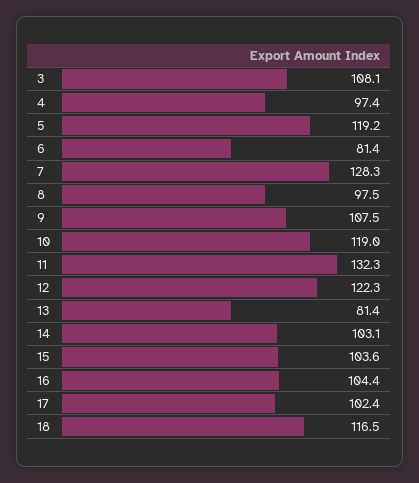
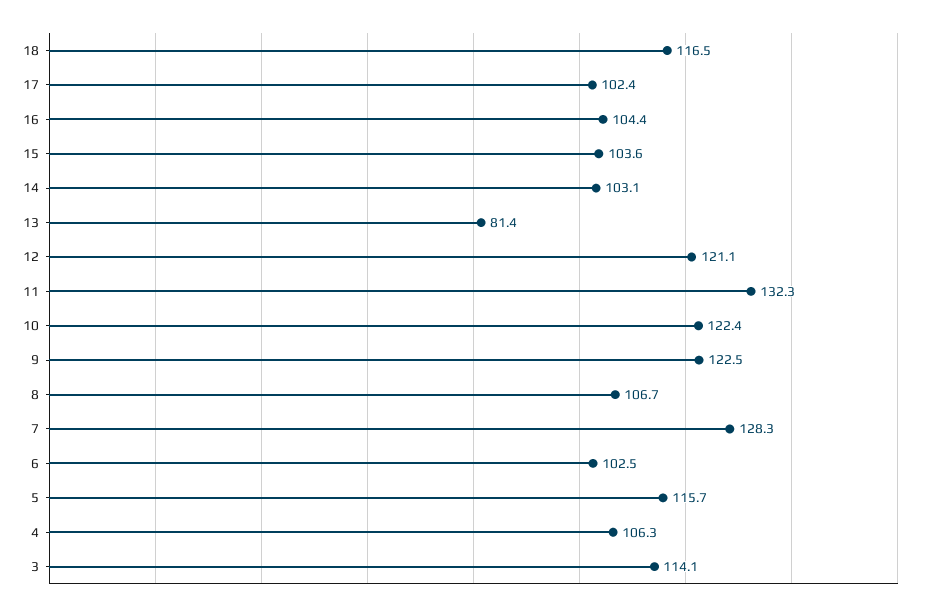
  {
-   "3": 108.1,
+   "3": 114.1,
-   "4": 97.4,
+   "4": 106.3,
-   "5": 119.2,
+   "5": 115.7,
-   "6": 81.4,
+   "6": 102.5,
    "7": 128.3,
-   "8": 97.5,
+   "8": 106.7,
-   "9": 107.5,
+   "9": 122.5,
-   "10": 119,
+   "10": 122.4,
    "11": 132.3,
-   "12": 122.3,
+   "12": 121.1,
    "13": 81.4,
    "14": 103.1,
    "15": 103.6,
    "16": 104.4,
    "17": 102.4,
    "18": 116.5
  }

